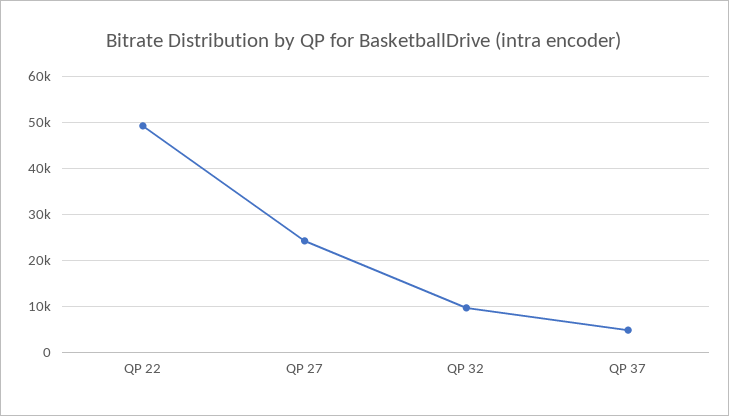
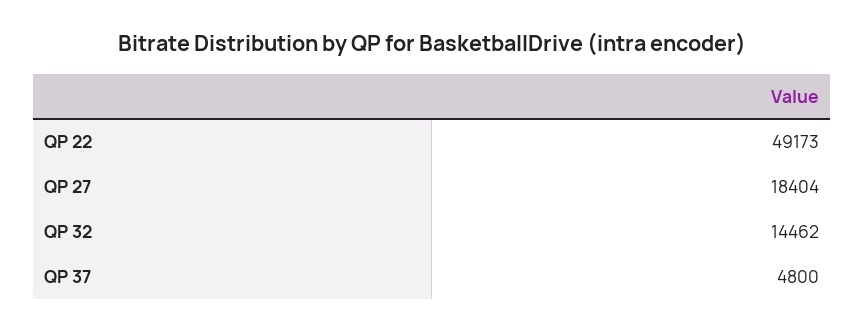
  {
    "QP 22": 49173,
-   "QP 27": 24000,
+   "QP 27": 18404,
-   "QP 32": 10000,
+   "QP 32": 14462,
    "QP 37": 4800
  }

